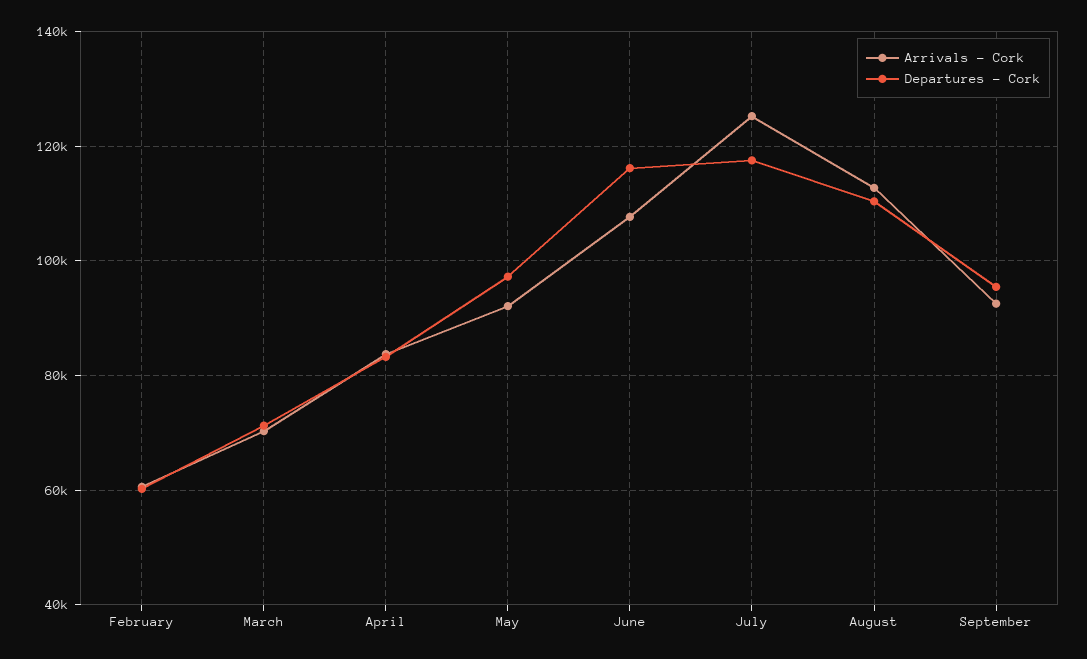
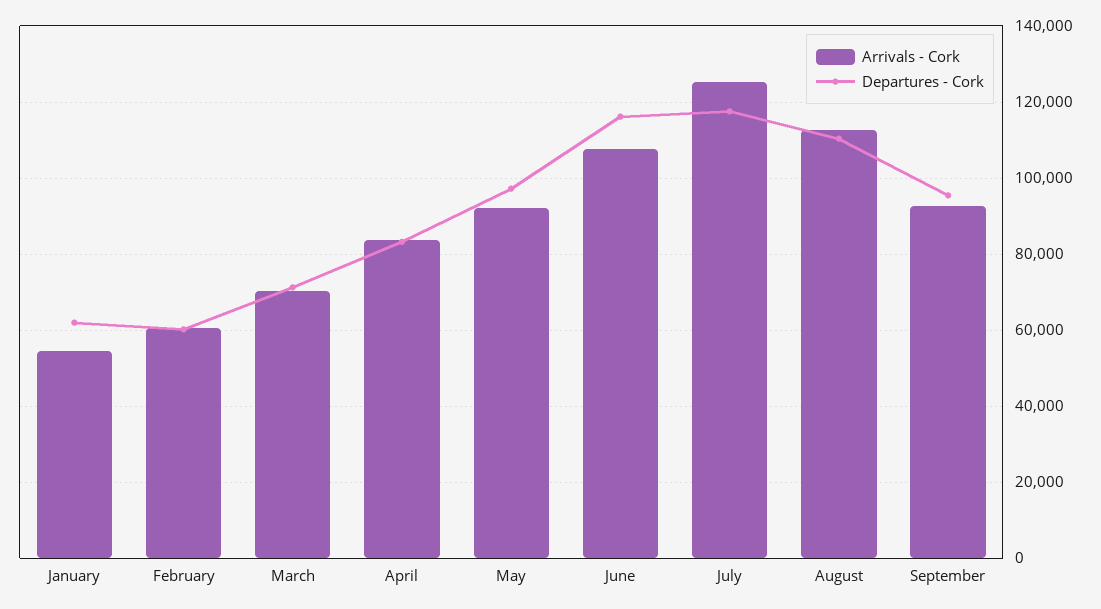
  {
    "Arrivals - Cork": {
      "February": 60000,
      "March": 70000,
      "April": 84000,
      "May": 92000,
      "June": 108000,
      "July": 126000,
      "August": 112000,
-     "September": 92000
+     "September": 92000,
+     "January": 54000
    },
    "Departures - Cork": {
      "February": 60000,
      "March": 72000,
      "April": 84000,
      "May": 98000,
      "June": 116000,
      "July": 118000,
      "August": 110000,
-     "September": 96000
+     "September": 96000,
+     "January": 62000
    }
  }

